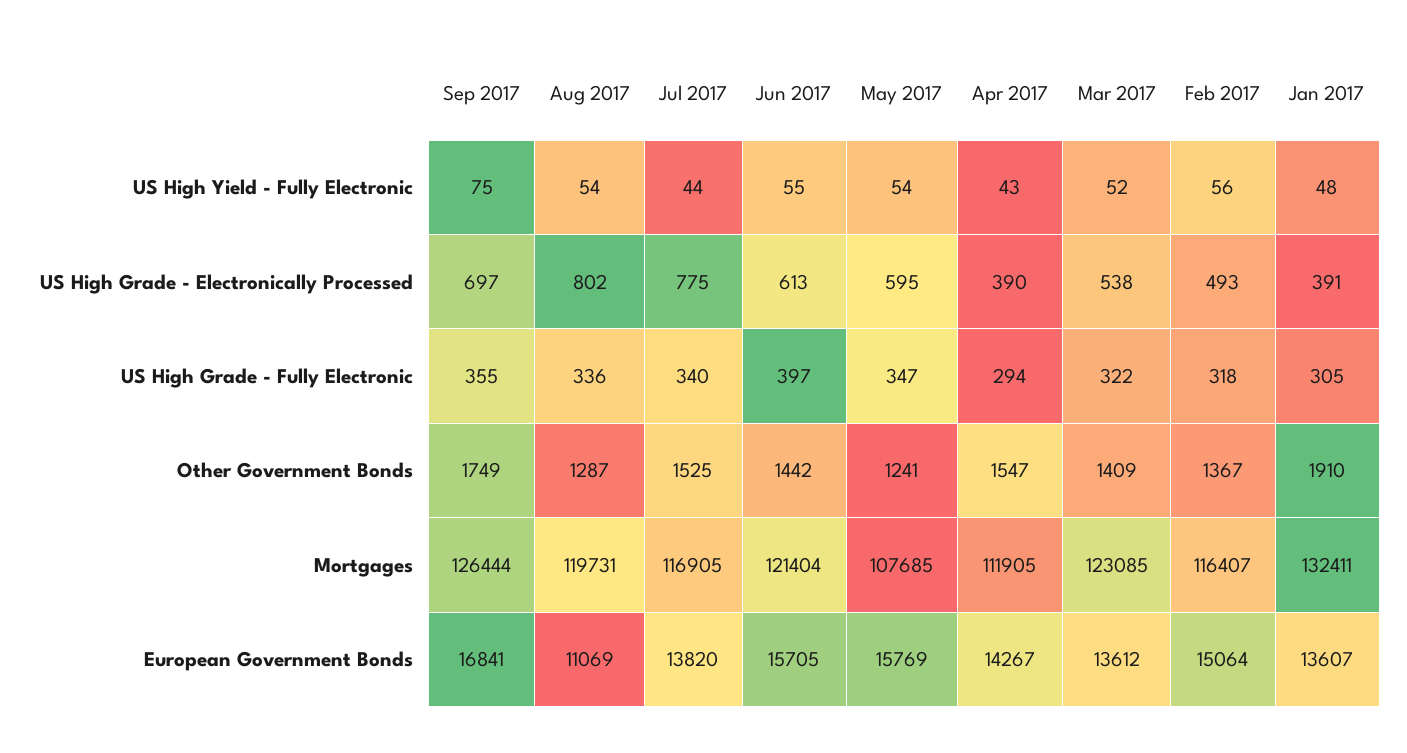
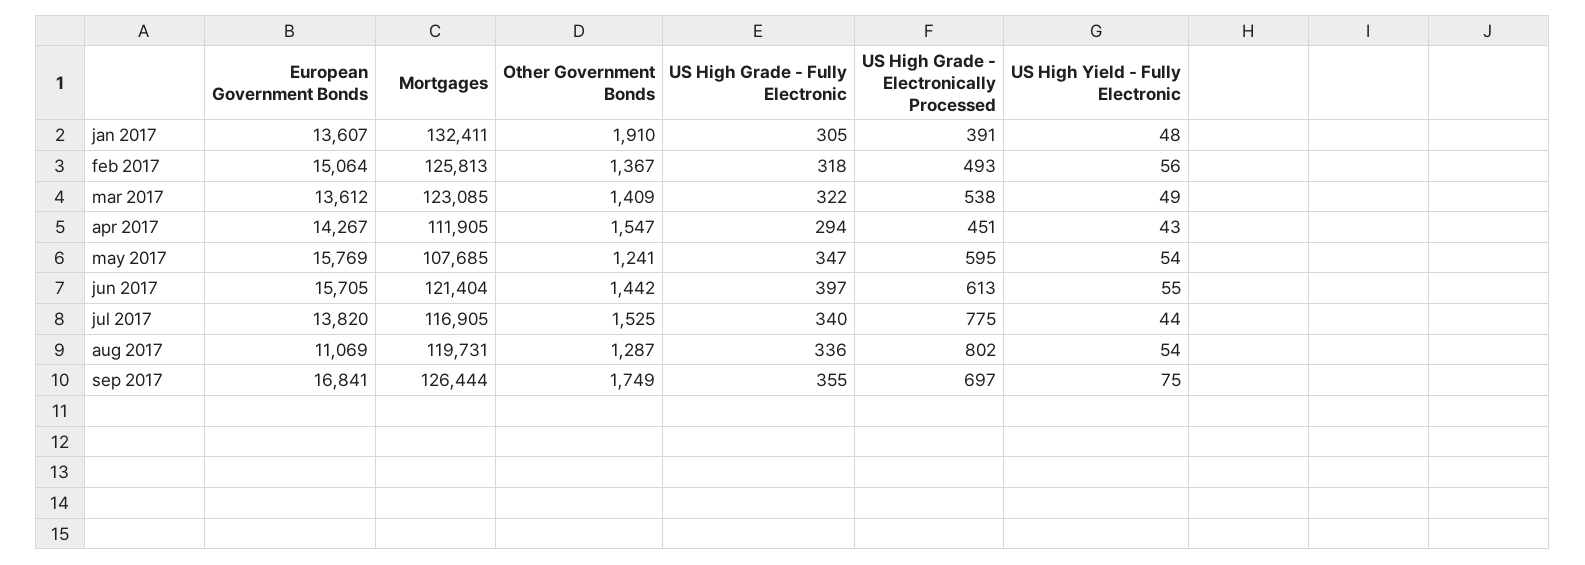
  {
    "Sep 2017": {
      "US High Yield - Fully Electronic": 75,
      "US High Grade - Electronically Processed": 697,
      "US High Grade - Fully Electronic": 355,
      "Other Government Bonds": 1749,
      "Mortgages": 126444,
      "European Government Bonds": 16841
    },
    "Aug 2017": {
      "US High Yield - Fully Electronic": 54,
      "US High Grade - Electronically Processed": 802,
      "US High Grade - Fully Electronic": 336,
      "Other Government Bonds": 1287,
      "Mortgages": 119731,
      "European Government Bonds": 11069
    },
    "Jul 2017": {
      "US High Yield - Fully Electronic": 44,
      "US High Grade - Electronically Processed": 775,
      "US High Grade - Fully Electronic": 340,
      "Other Government Bonds": 1525,
      "Mortgages": 116905,
      "European Government Bonds": 13820
    },
    "Jun 2017": {
      "US High Yield - Fully Electronic": 55,
      "US High Grade - Electronically Processed": 613,
      "US High Grade - Fully Electronic": 397,
      "Other Government Bonds": 1442,
      "Mortgages": 121404,
      "European Government Bonds": 15705
    },
    "May 2017": {
      "US High Yield - Fully Electronic": 54,
      "US High Grade - Electronically Processed": 595,
      "US High Grade - Fully Electronic": 347,
      "Other Government Bonds": 1241,
      "Mortgages": 107685,
      "European Government Bonds": 15769
    },
    "Apr 2017": {
      "US High Yield - Fully Electronic": 43,
-     "US High Grade - Electronically Processed": 390,
+     "US High Grade - Electronically Processed": 451,
      "US High Grade - Fully Electronic": 294,
      "Other Government Bonds": 1547,
      "Mortgages": 111905,
      "European Government Bonds": 14267
    },
    "Mar 2017": {
-     "US High Yield - Fully Electronic": 52,
+     "US High Yield - Fully Electronic": 49,
      "US High Grade - Electronically Processed": 538,
      "US High Grade - Fully Electronic": 322,
      "Other Government Bonds": 1409,
      "Mortgages": 123085,
      "European Government Bonds": 13612
    },
    "Feb 2017": {
      "US High Yield - Fully Electronic": 56,
      "US High Grade - Electronically Processed": 493,
      "US High Grade - Fully Electronic": 318,
      "Other Government Bonds": 1367,
-     "Mortgages": 116407,
+     "Mortgages": 125813,
      "European Government Bonds": 15064
    },
    "Jan 2017": {
      "US High Yield - Fully Electronic": 48,
      "US High Grade - Electronically Processed": 391,
      "US High Grade - Fully Electronic": 305,
      "Other Government Bonds": 1910,
      "Mortgages": 132411,
      "European Government Bonds": 13607
    }
  }

